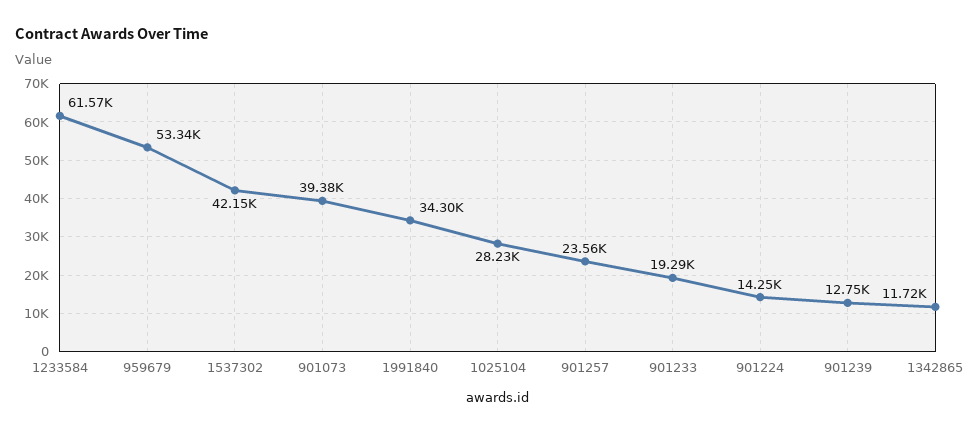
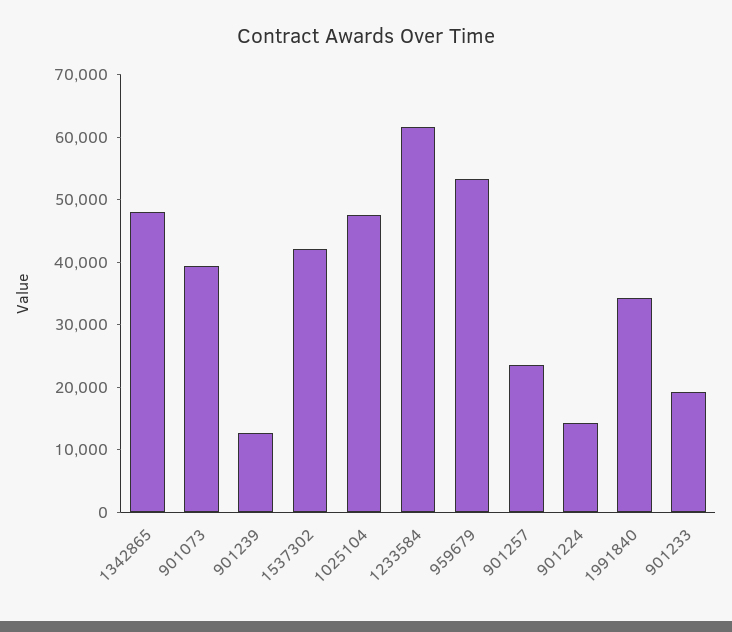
  {
    "1233584": 61570,
    "959679": 53340,
    "1537302": 42150,
    "901073": 39380,
    "1991840": 34300,
-   "1025104": 28230,
+   "1025104": 48000,
    "901257": 23560,
    "901233": 19290,
    "901224": 14250,
    "901239": 12750,
-   "1342865": 11720
+   "1342865": 48000
  }

